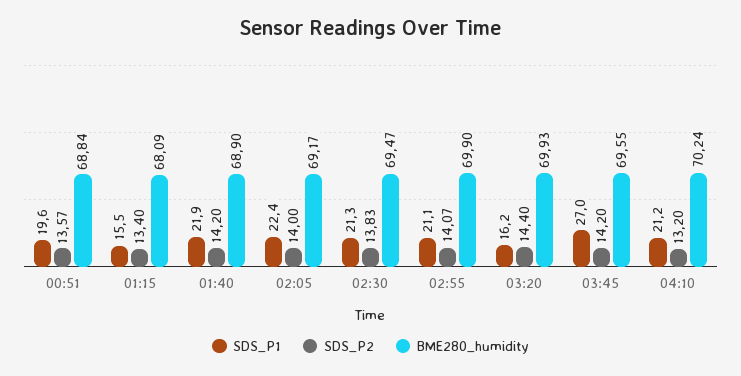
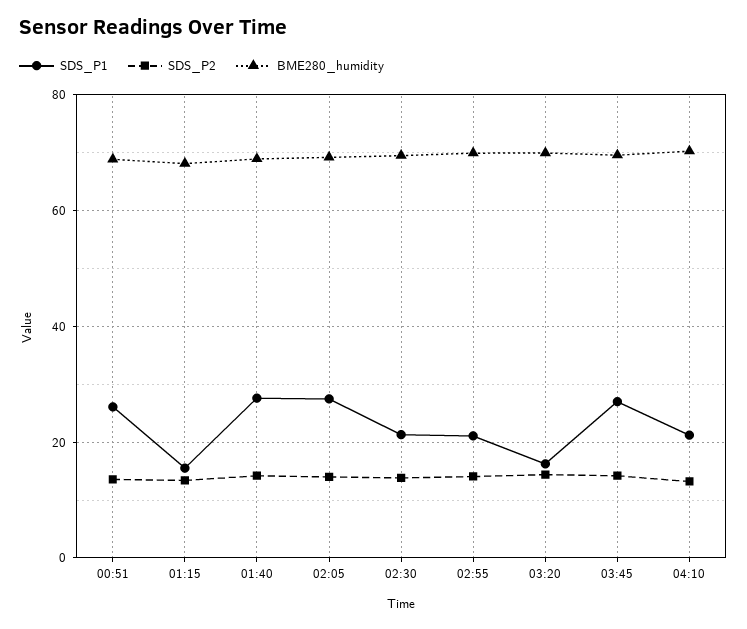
  {
    "SDS_P1": {
-     "00:51": 19.6,
+     "00:51": 26,
      "01:15": 15.5,
-     "01:40": 21.9,
+     "01:40": 28,
-     "02:05": 22.4,
+     "02:05": 28,
      "02:30": 21.3,
      "02:55": 21.1,
      "03:20": 16.2,
      "03:45": 27,
      "04:10": 21.2
    },
    "SDS_P2": {
      "00:51": 13.57,
      "01:15": 13.4,
      "01:40": 14.2,
      "02:05": 14,
      "02:30": 13.83,
      "02:55": 14.07,
      "03:20": 14.4,
      "03:45": 14.2,
      "04:10": 13.2
    },
    "BME280_humidity": {
      "00:51": 68.84,
      "01:15": 68.09,
      "01:40": 68.9,
      "02:05": 69.17,
      "02:30": 69.47,
      "02:55": 69.9,
      "03:20": 69.93,
      "03:45": 69.55,
      "04:10": 70.24
    }
  }

